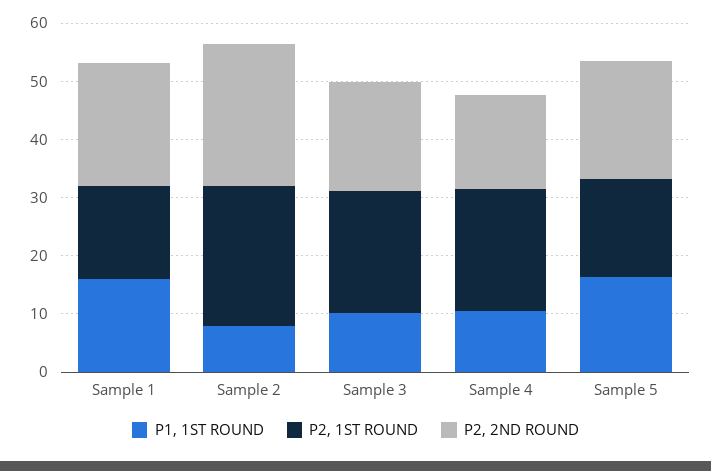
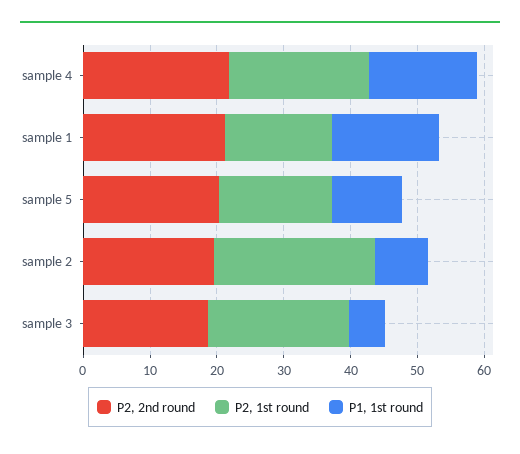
  {
    "P1, 1ST ROUND": {
      "Sample 1": 16,
      "Sample 2": 8,
-     "Sample 3": 10,
+     "Sample 3": 6,
-     "Sample 4": 10,
+     "Sample 4": 16,
-     "Sample 5": 16
+     "Sample 5": 10
    },
    "P2, 1ST ROUND": {
      "Sample 1": 16,
      "Sample 2": 24,
      "Sample 3": 22,
      "Sample 4": 20,
      "Sample 5": 16
    },
    "P2, 2ND ROUND": {
      "Sample 1": 22,
-     "Sample 2": 24,
+     "Sample 2": 20,
      "Sample 3": 18,
-     "Sample 4": 16,
+     "Sample 4": 22,
      "Sample 5": 20
    }
  }

